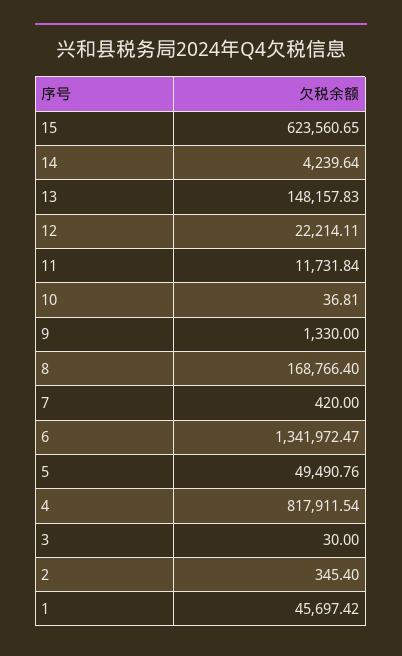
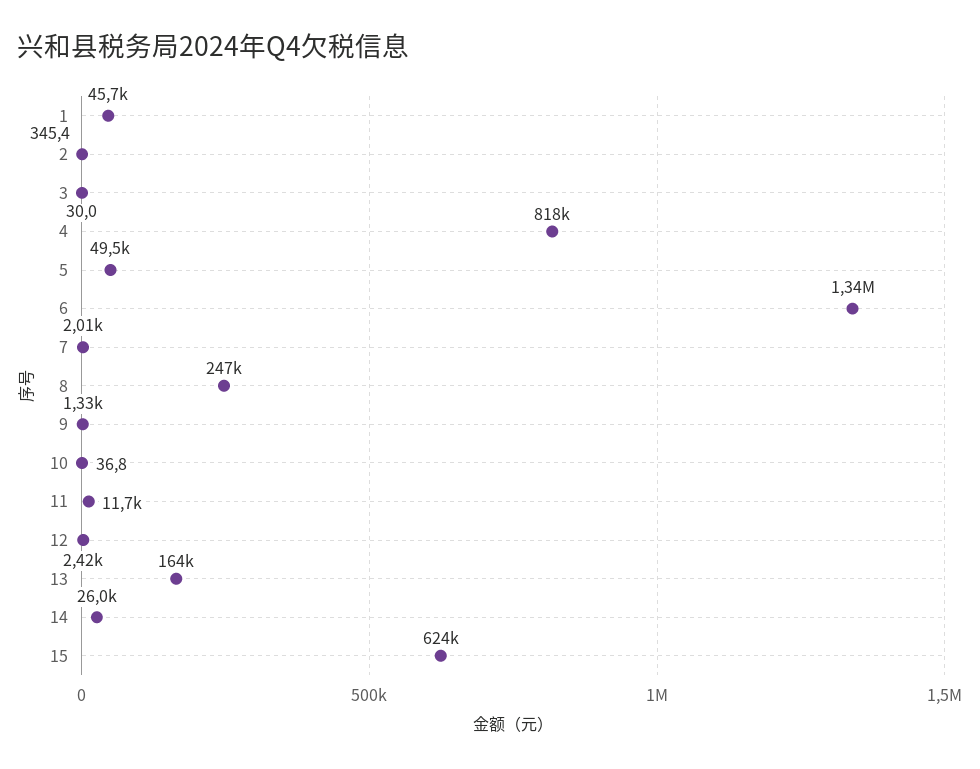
  {
    "15": 623560.65,
-   "14": 4239.64,
+   "14": 26000,
-   "13": 148157.83,
+   "13": 164000,
-   "12": 22214.11,
+   "12": 2420,
    "11": 11731.84,
    "10": 36.81,
    "9": 1330,
-   "8": 168766.4,
+   "8": 247000,
-   "7": 420,
+   "7": 2010,
    "6": 1341972.47,
    "5": 49490.76,
    "4": 817911.54,
    "3": 30,
    "2": 345.4,
    "1": 45697.42
  }

